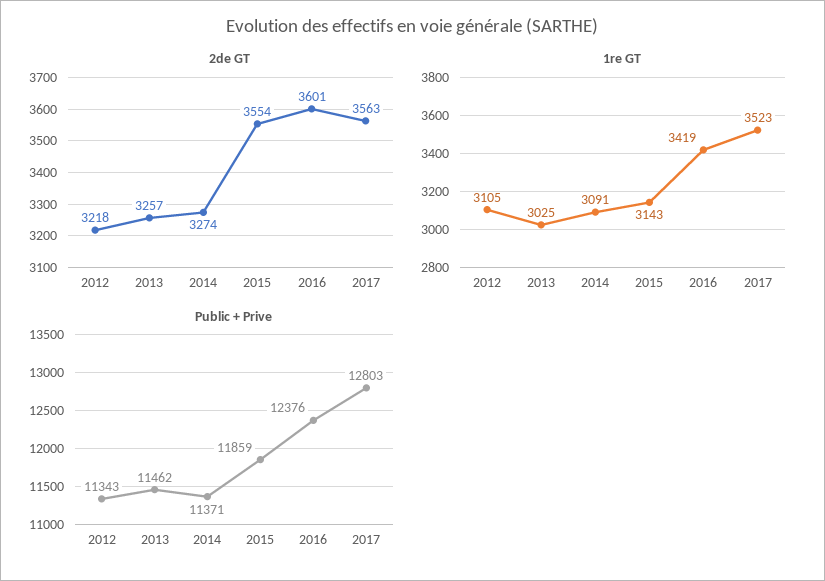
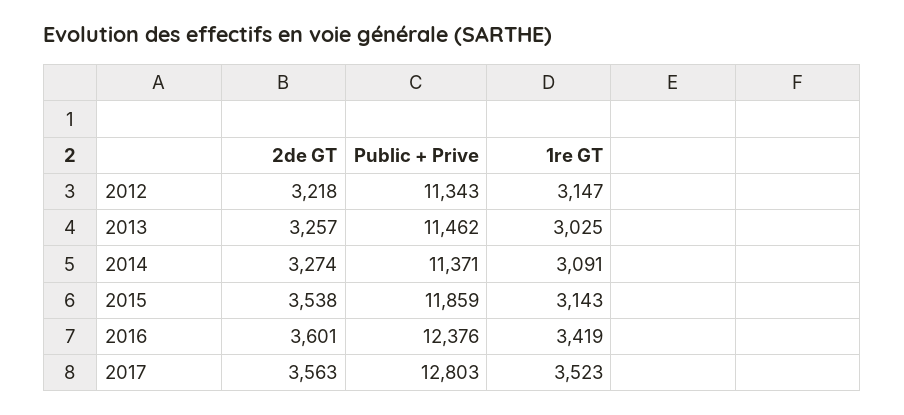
  {
    "2de GT": {
      "2012": 3218,
      "2013": 3257,
      "2014": 3274,
-     "2015": 3554,
+     "2015": 3538,
      "2016": 3601,
      "2017": 3563
    },
    "1re GT": {
-     "2012": 3105,
+     "2012": 3147,
      "2013": 3025,
      "2014": 3091,
      "2015": 3143,
      "2016": 3419,
      "2017": 3523
    },
    "Public + Prive": {
      "2012": 11343,
      "2013": 11462,
      "2014": 11371,
      "2015": 11859,
      "2016": 12376,
      "2017": 12803
    }
  }

